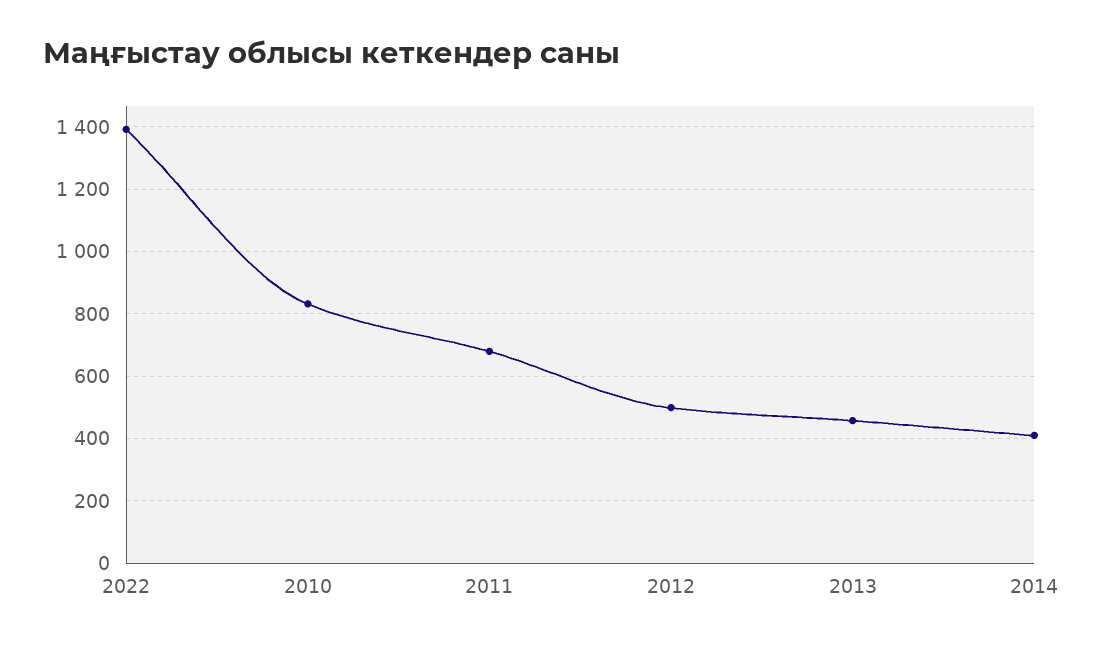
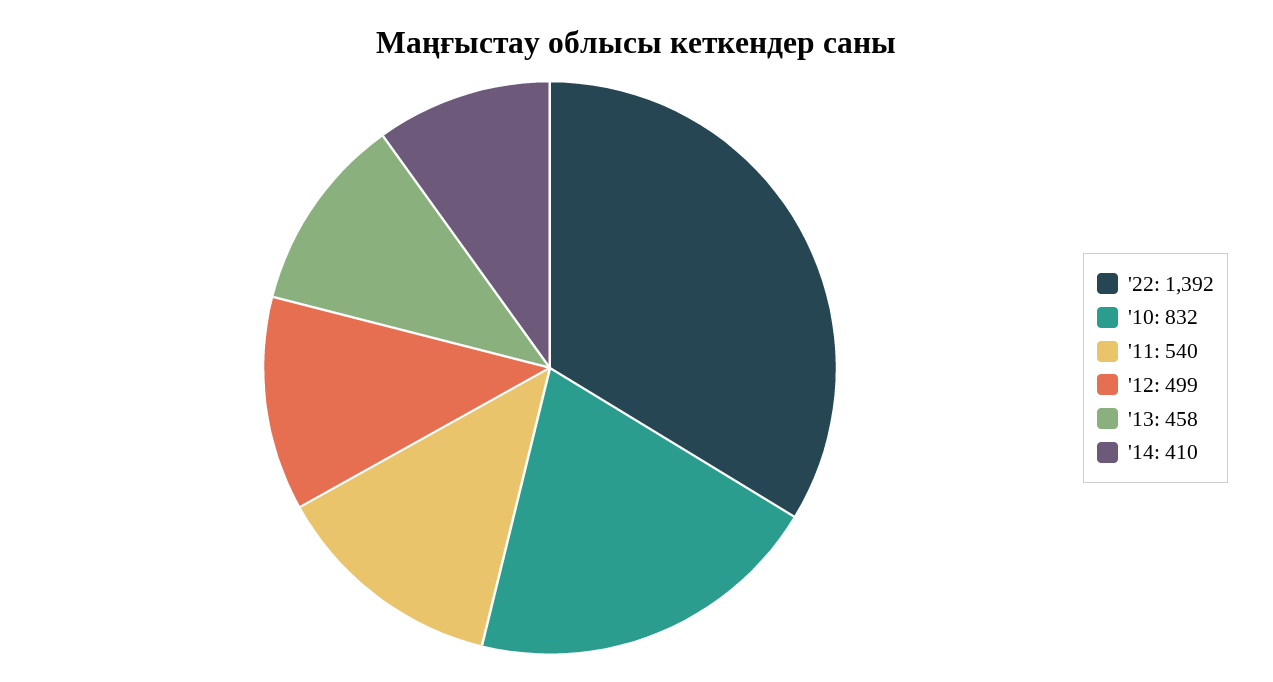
  {
    "2022": 1392,
    "2010": 832,
-   "2011": 680,
+   "2011": 540,
    "2012": 499,
    "2013": 458,
    "2014": 410
  }

